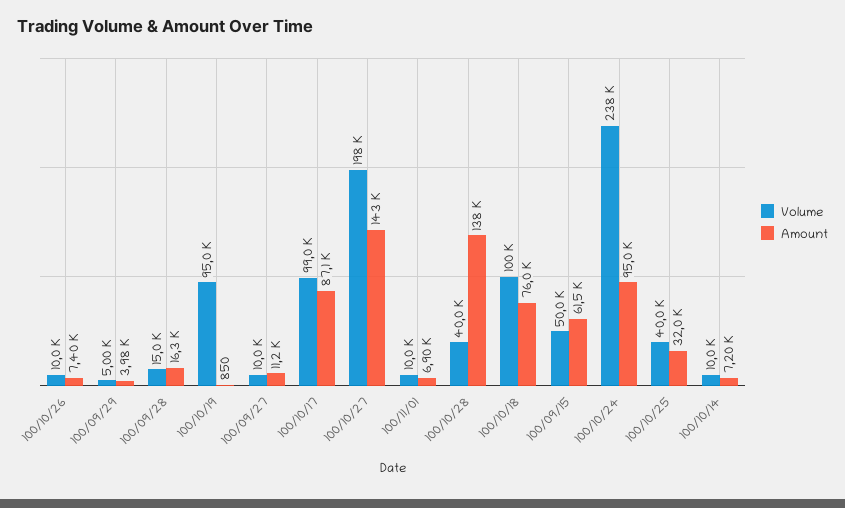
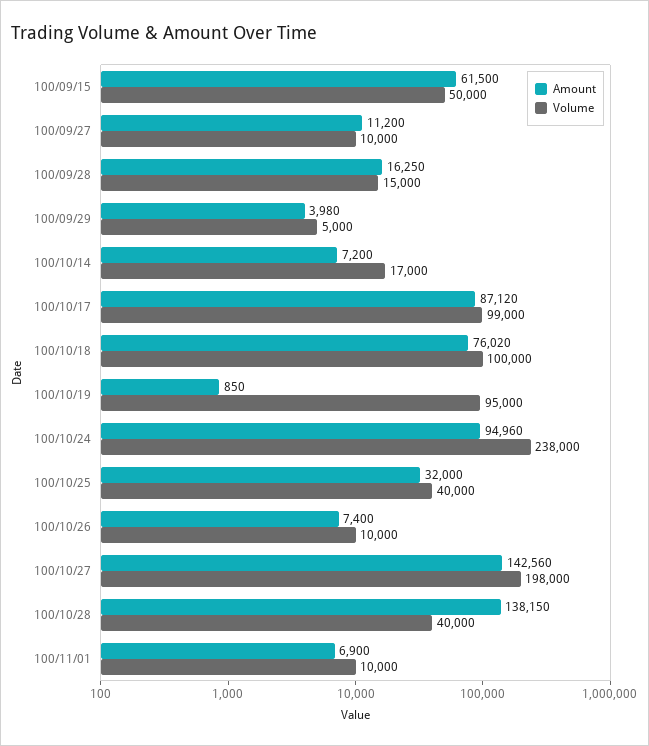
  {
    "Volume": {
      "100/10/26": 10000,
      "100/09/29": 5000,
      "100/09/28": 15000,
      "100/10/19": 95000,
      "100/09/27": 10000,
      "100/10/17": 99000,
      "100/10/27": 198000,
      "100/11/01": 10000,
      "100/10/28": 40000,
      "100/10/18": 100000,
      "100/09/15": 50000,
      "100/10/24": 238000,
      "100/10/25": 40000,
-     "100/10/14": 10000
+     "100/10/14": 17000
    },
    "Amount": {
      "100/10/26": 7400,
      "100/09/29": 3980,
      "100/09/28": 16250,
      "100/10/19": 850,
      "100/09/27": 11200,
      "100/10/17": 87120,
      "100/10/27": 142560,
      "100/11/01": 6900,
      "100/10/28": 138150,
      "100/10/18": 76020,
      "100/09/15": 61500,
      "100/10/24": 94960,
      "100/10/25": 32000,
      "100/10/14": 7200
    }
  }

